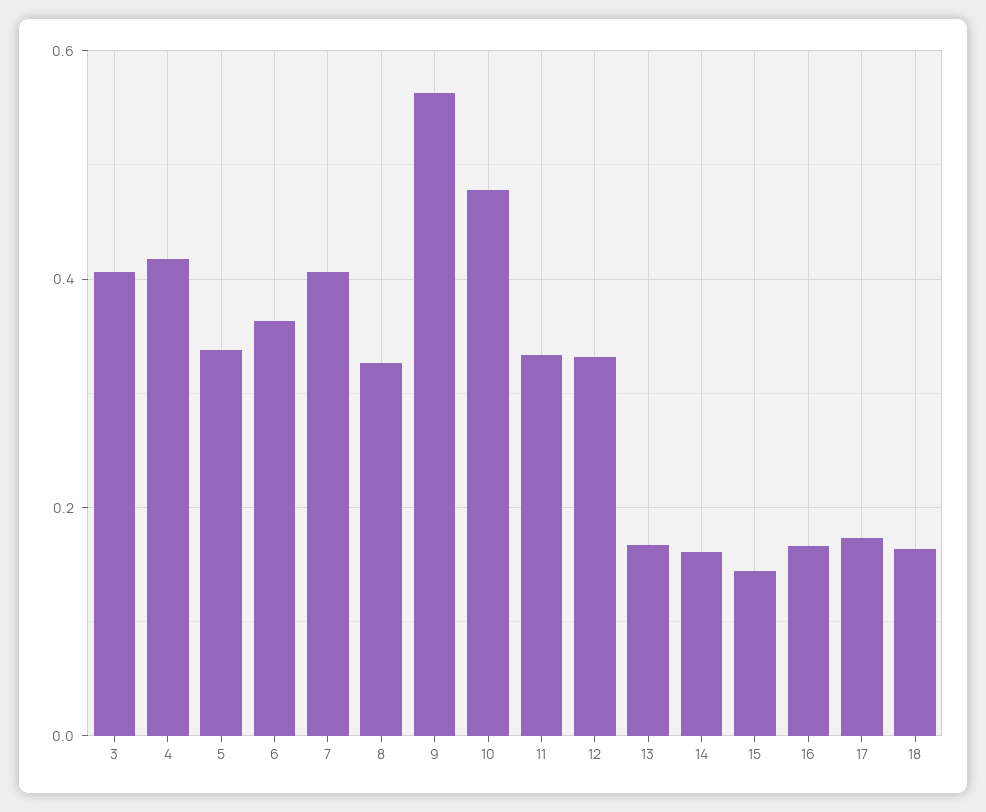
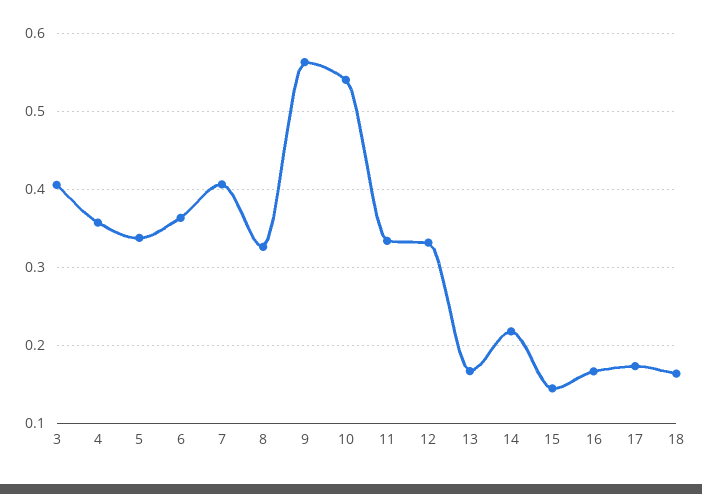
  {
    "3": 0.41,
-   "4": 0.42,
+   "4": 0.36,
    "5": 0.34,
    "6": 0.36,
    "7": 0.41,
    "8": 0.33,
    "9": 0.56,
-   "10": 0.48,
+   "10": 0.54,
    "11": 0.33,
    "12": 0.33,
    "13": 0.17,
-   "14": 0.16,
+   "14": 0.22,
    "15": 0.14,
    "16": 0.17,
    "17": 0.17,
    "18": 0.16
  }

